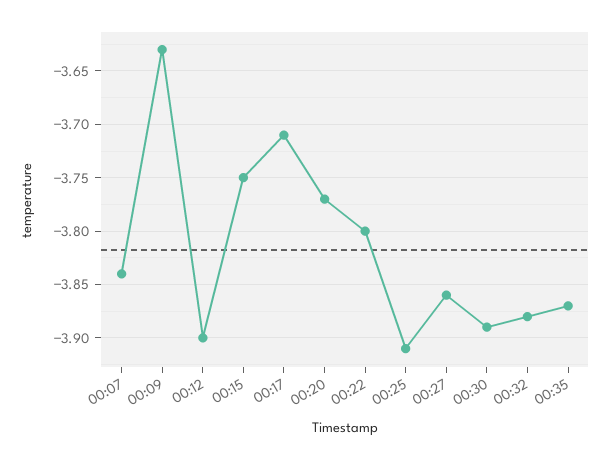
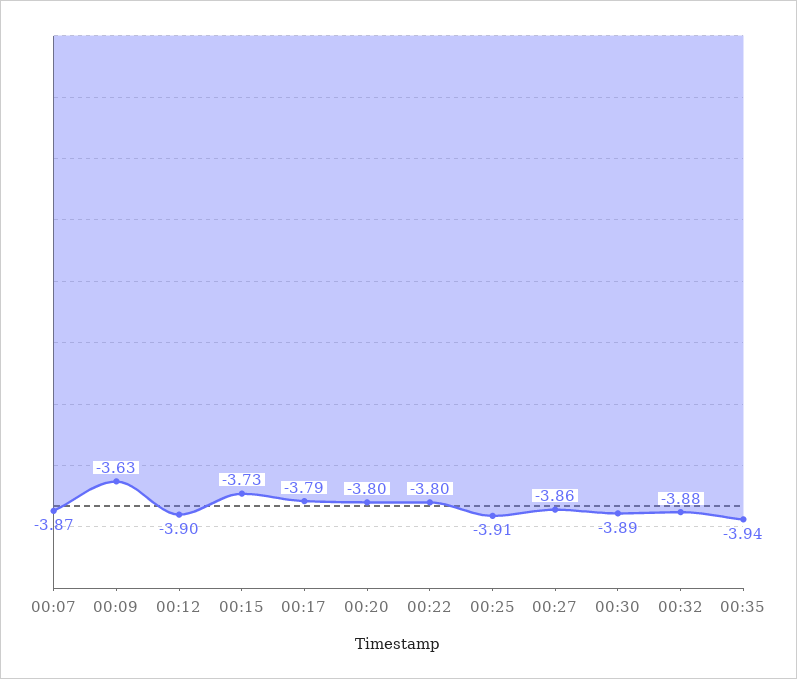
  {
-   "00:07": -3.84,
+   "00:07": -3.87,
    "00:09": -3.63,
    "00:12": -3.9,
-   "00:15": -3.75,
+   "00:15": -3.73,
-   "00:17": -3.71,
+   "00:17": -3.79,
-   "00:20": -3.77,
+   "00:20": -3.8,
    "00:22": -3.8,
    "00:25": -3.91,
    "00:27": -3.86,
    "00:30": -3.89,
    "00:32": -3.88,
-   "00:35": -3.87
+   "00:35": -3.94
  }

